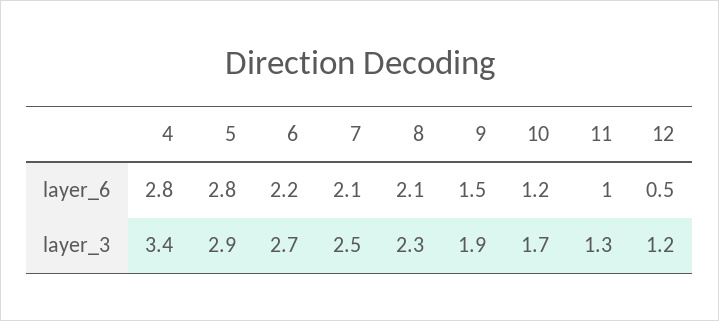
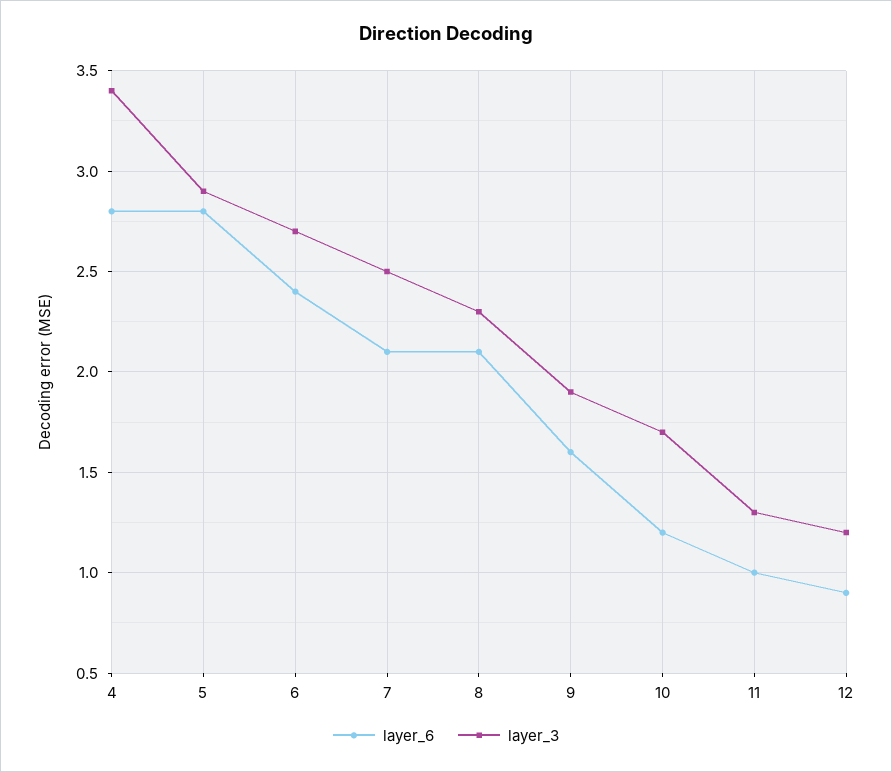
  {
    "layer_6": {
      "4": 2.8,
      "5": 2.8,
-     "6": 2.2,
+     "6": 2.4,
      "7": 2.1,
      "8": 2.1,
-     "9": 1.5,
+     "9": 1.6,
      "10": 1.2,
      "11": 1,
-     "12": 0.5
+     "12": 0.9
    },
    "layer_3": {
      "4": 3.4,
      "5": 2.9,
      "6": 2.7,
      "7": 2.5,
      "8": 2.3,
      "9": 1.9,
      "10": 1.7,
      "11": 1.3,
      "12": 1.2
    }
  }

